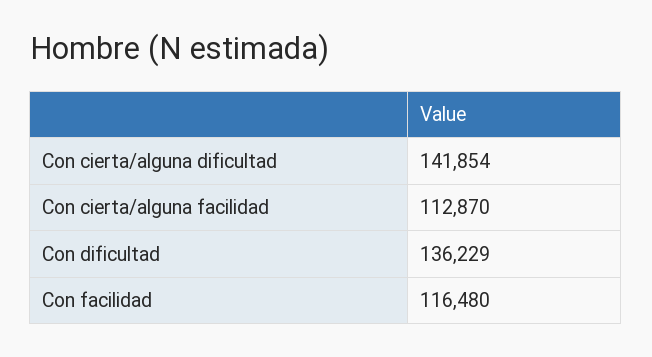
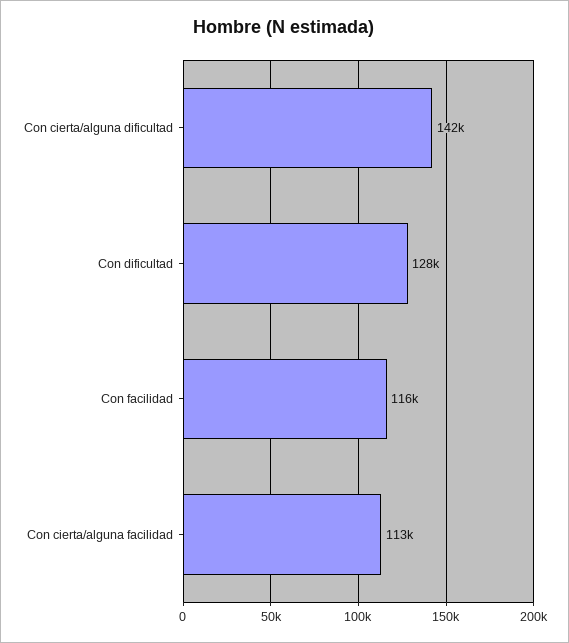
  {
    "Con cierta/alguna dificultad": 141854,
    "Con cierta/alguna facilidad": 112870,
-   "Con dificultad": 136229,
+   "Con dificultad": 128000,
    "Con facilidad": 116480
  }

